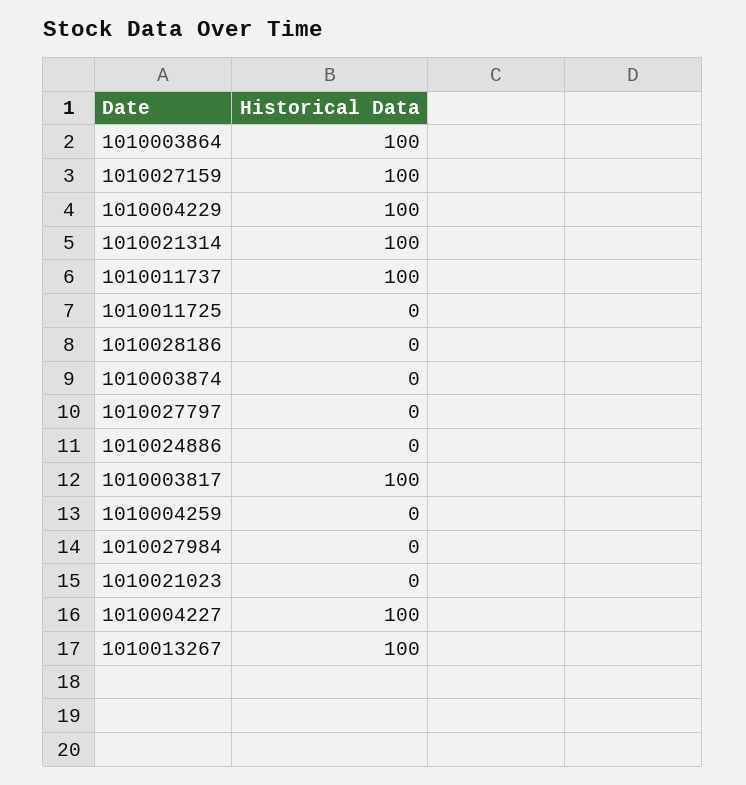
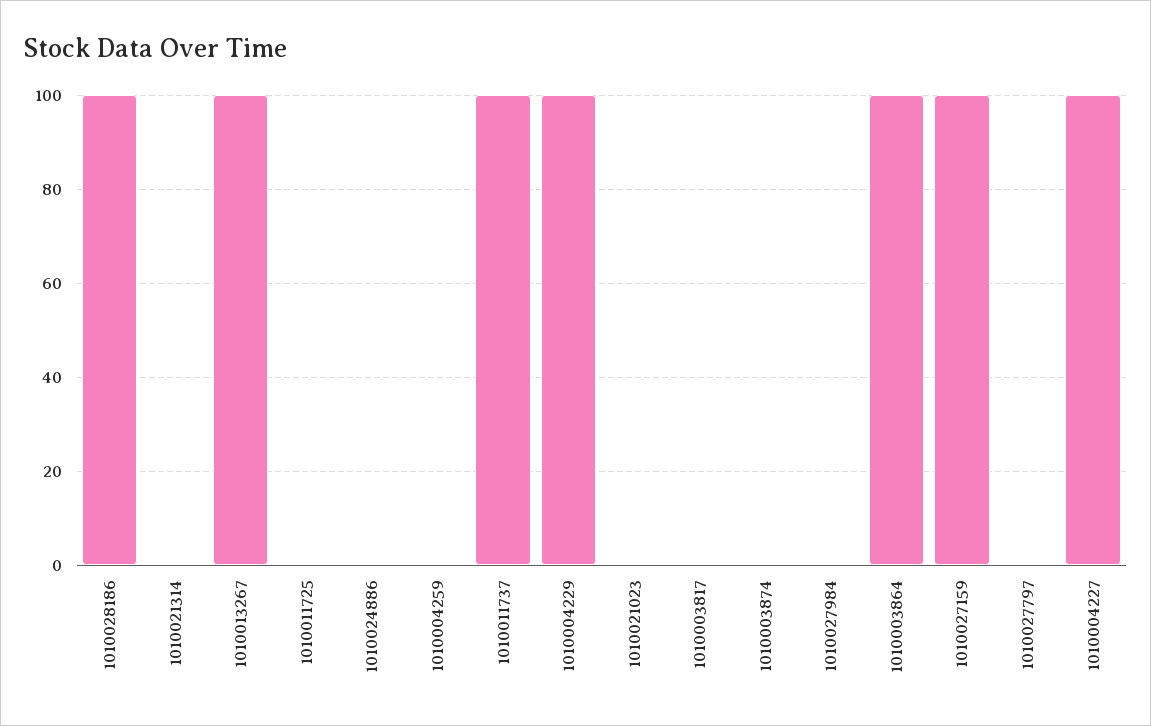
  {
    "1010003864": 100,
    "1010027159": 100,
    "1010004229": 100,
-   "1010021314": 100,
+   "1010021314": 0,
    "1010011737": 100,
    "1010011725": 0,
-   "1010028186": 0,
+   "1010028186": 100,
    "1010003874": 0,
    "1010027797": 0,
    "1010024886": 0,
-   "1010003817": 100,
+   "1010003817": 0,
    "1010004259": 0,
    "1010027984": 0,
    "1010021023": 0,
    "1010004227": 100,
    "1010013267": 100
  }

